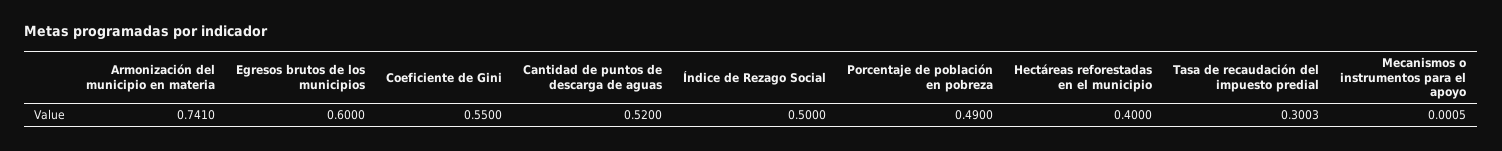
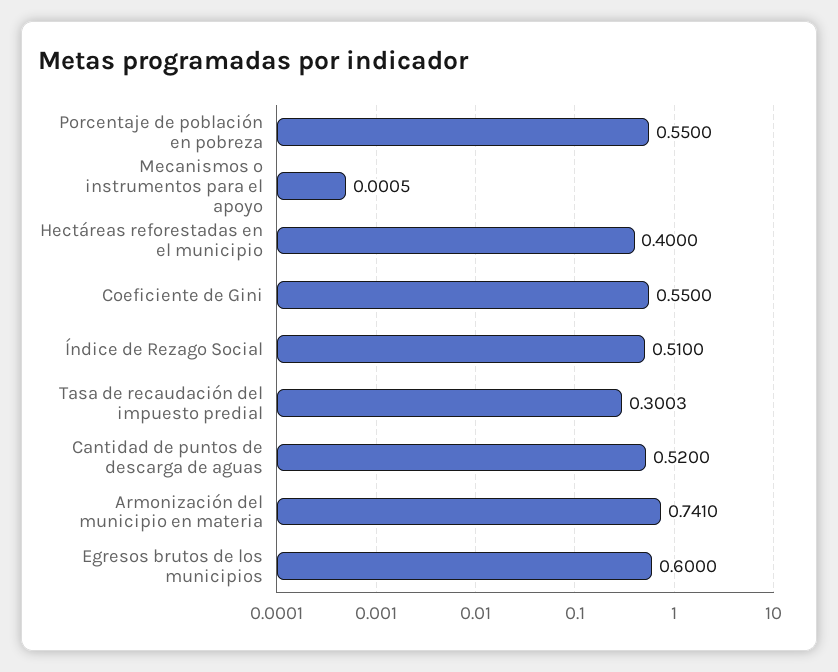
  {
    "Armonización del municipio en materia": 0.741,
    "Egresos brutos de los municipios": 0.6,
    "Coeficiente de Gini": 0.55,
    "Cantidad de puntos de descarga de aguas": 0.52,
-   "Índice de Rezago Social": 0.5,
+   "Índice de Rezago Social": 0.51,
-   "Porcentaje de población en pobreza": 0.49,
+   "Porcentaje de población en pobreza": 0.55,
    "Hectáreas reforestadas en el municipio": 0.4,
    "Tasa de recaudación del impuesto predial": 0.3003,
    "Mecanismos o instrumentos para el apoyo": 0.0005
  }

